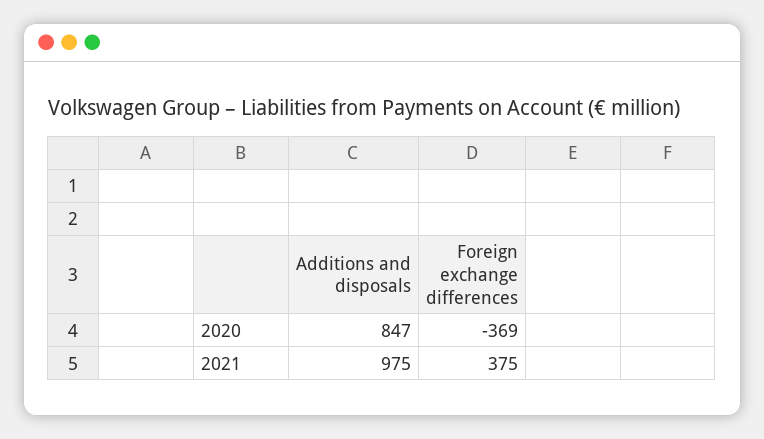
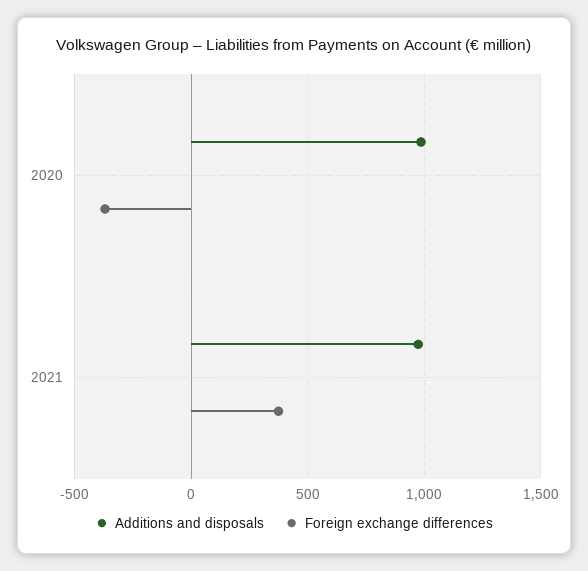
  {
    "Additions and disposals": {
-     "2020": 847,
+     "2020": 1000,
      "2021": 975
    },
    "Foreign exchange differences": {
      "2020": -369,
      "2021": 375
    }
  }

